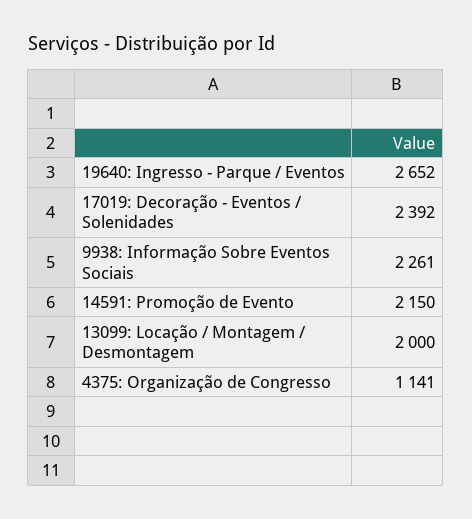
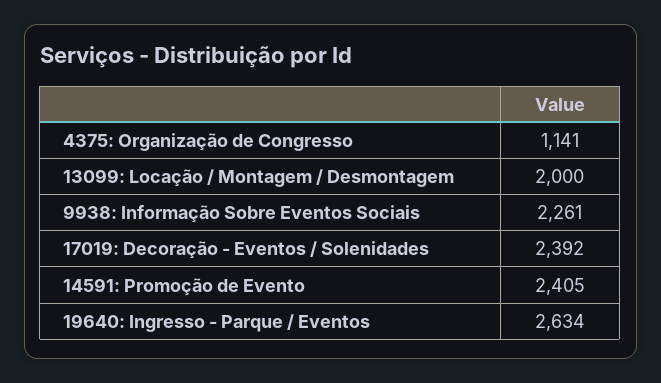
  {
-   "19640: Ingresso - Parque / Eventos": 2652,
+   "19640: Ingresso - Parque / Eventos": 2634,
    "17019: Decoração - Eventos / Solenidades": 2392,
    "9938: Informação Sobre Eventos Sociais": 2261,
-   "14591: Promoção de Evento": 2150,
+   "14591: Promoção de Evento": 2405,
    "13099: Locação / Montagem / Desmontagem": 2000,
    "4375: Organização de Congresso": 1141
  }

